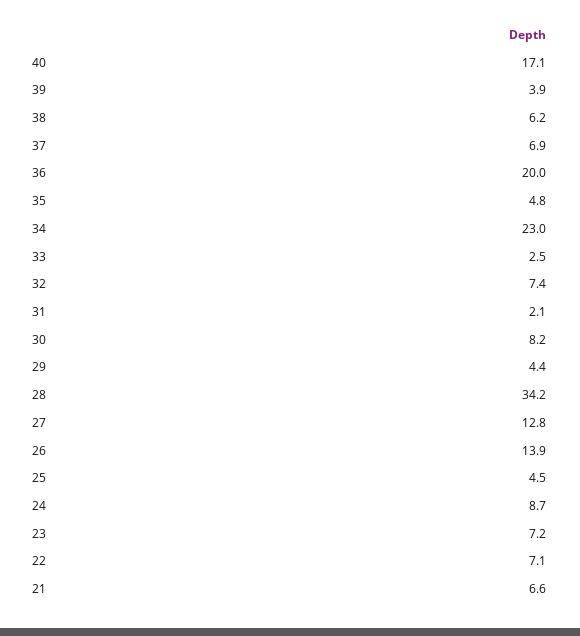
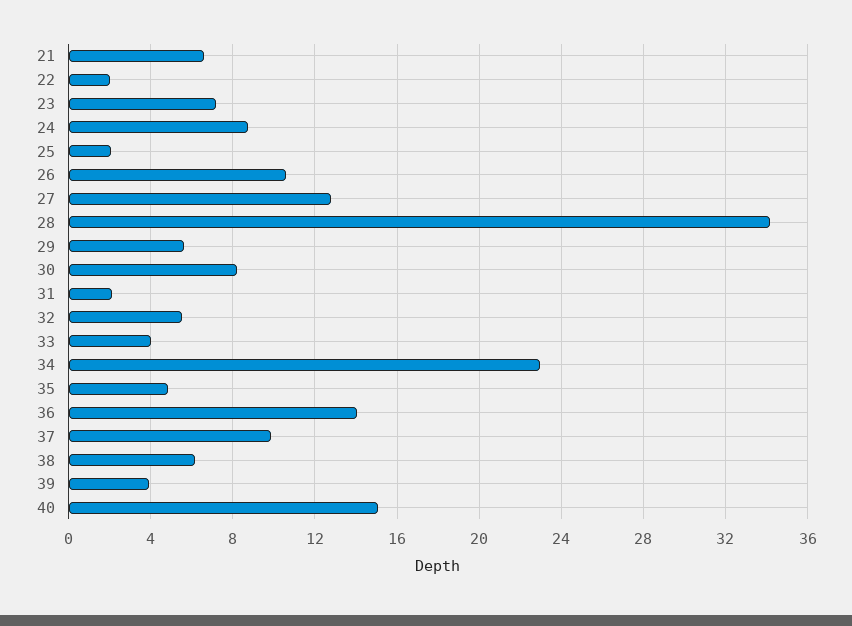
  {
-   "40": 17.1,
+   "40": 15,
    "39": 3.9,
    "38": 6.2,
-   "37": 6.9,
+   "37": 10,
-   "36": 20,
+   "36": 14,
    "35": 4.8,
    "34": 23,
-   "33": 2.5,
+   "33": 4,
-   "32": 7.4,
+   "32": 5.5,
    "31": 2.1,
    "30": 8.2,
-   "29": 4.4,
+   "29": 5.5,
    "28": 34.2,
    "27": 12.8,
-   "26": 13.9,
+   "26": 10.5,
-   "25": 4.5,
+   "25": 2,
    "24": 8.7,
    "23": 7.2,
-   "22": 7.1,
+   "22": 2,
    "21": 6.6
  }

